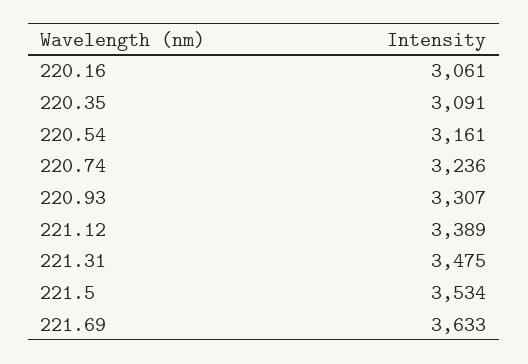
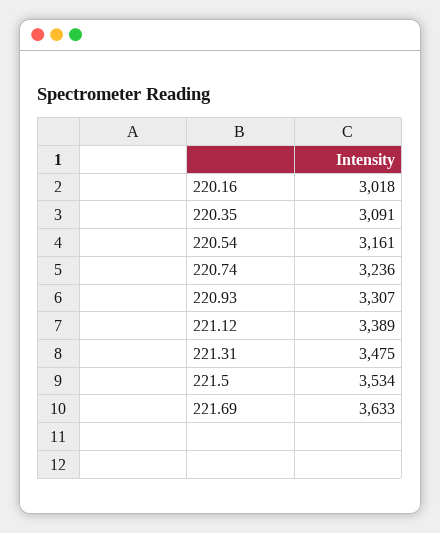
  {
-   "220.16": 3061,
+   "220.16": 3018,
    "220.35": 3091,
    "220.54": 3161,
    "220.74": 3236,
    "220.93": 3307,
    "221.12": 3389,
    "221.31": 3475,
    "221.5": 3534,
    "221.69": 3633
  }

